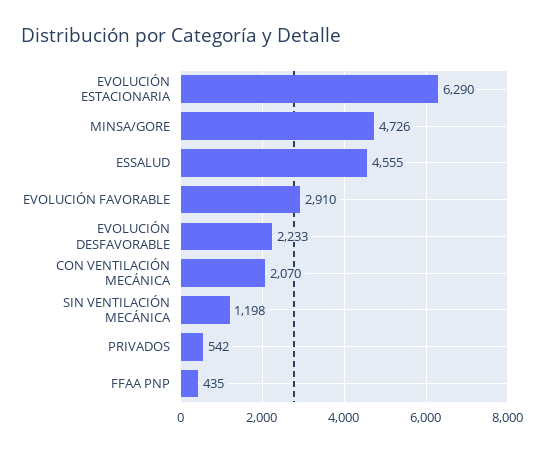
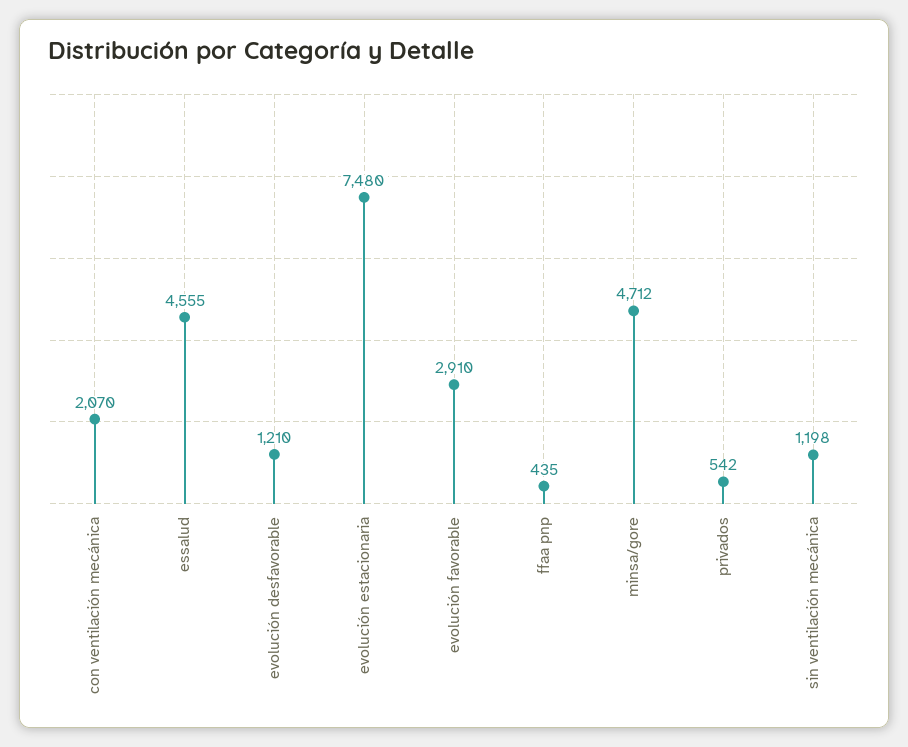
  {
-   "EVOLUCIÓN ESTACIONARIA": 6290,
+   "EVOLUCIÓN ESTACIONARIA": 7480,
-   "MINSA/GORE": 4726,
+   "MINSA/GORE": 4712,
    "ESSALUD": 4555,
    "EVOLUCIÓN FAVORABLE": 2910,
-   "EVOLUCIÓN DESFAVORABLE": 2233,
+   "EVOLUCIÓN DESFAVORABLE": 1210,
    "CON VENTILACIÓN MECÁNICA": 2070,
    "SIN VENTILACIÓN MECÁNICA": 1198,
    "PRIVADOS": 542,
    "FFAA PNP": 435
  }

